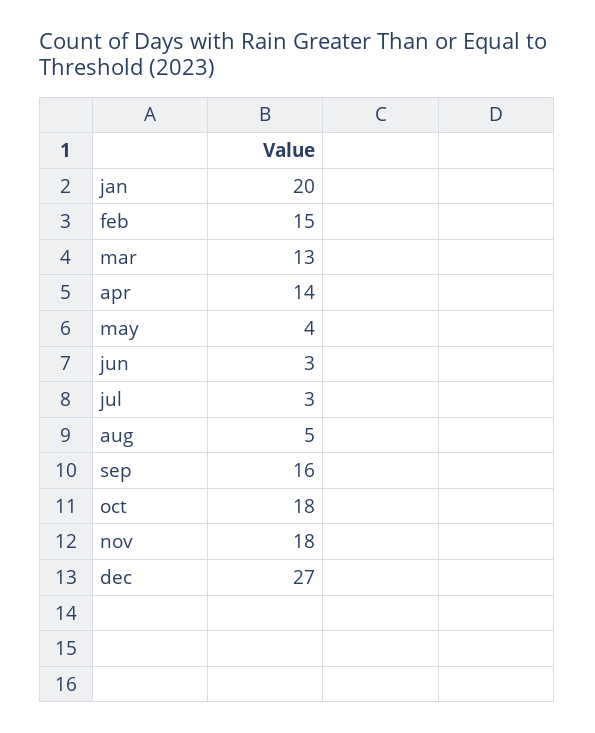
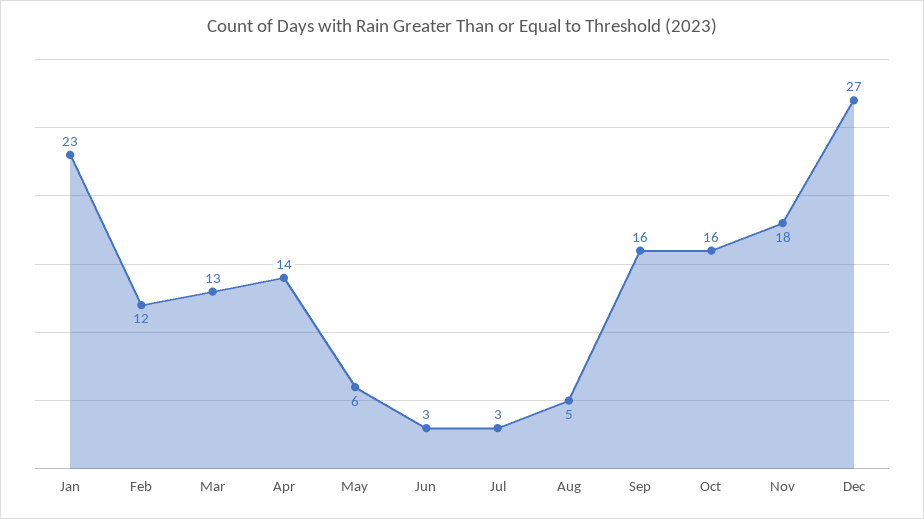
  {
-   "jan": 20,
+   "jan": 23,
-   "feb": 15,
+   "feb": 12,
    "mar": 13,
    "apr": 14,
-   "may": 4,
+   "may": 6,
    "jun": 3,
    "jul": 3,
    "aug": 5,
    "sep": 16,
-   "oct": 18,
+   "oct": 16,
    "nov": 18,
    "dec": 27
  }

